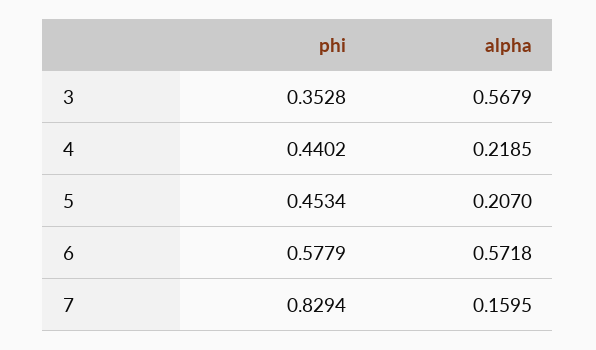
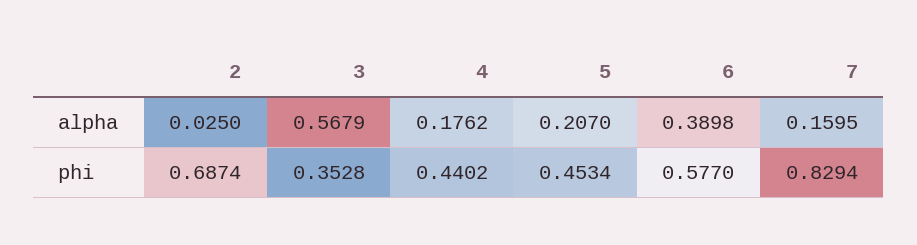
  {
    "phi": {
      "3": 0.3528,
      "4": 0.4402,
      "5": 0.4534,
-     "6": 0.5779,
+     "6": 0.577,
-     "7": 0.8294
+     "7": 0.8294,
+     "2": 0.6874
    },
    "alpha": {
      "3": 0.5679,
-     "4": 0.2185,
+     "4": 0.1762,
      "5": 0.207,
-     "6": 0.5718,
+     "6": 0.3898,
-     "7": 0.1595
+     "7": 0.1595,
+     "2": 0.025
    }
  }

